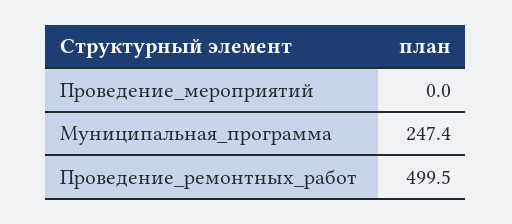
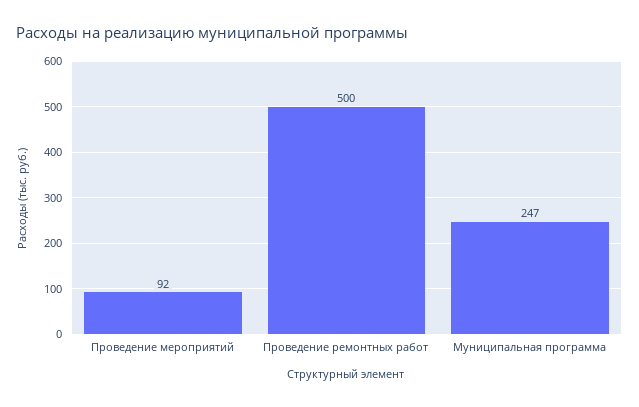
  {
-   "Проведение_мероприятий": 0,
+   "Проведение_мероприятий": 92,
    "Муниципальная_программа": 247.4,
    "Проведение_ремонтных_работ": 499.5
  }

